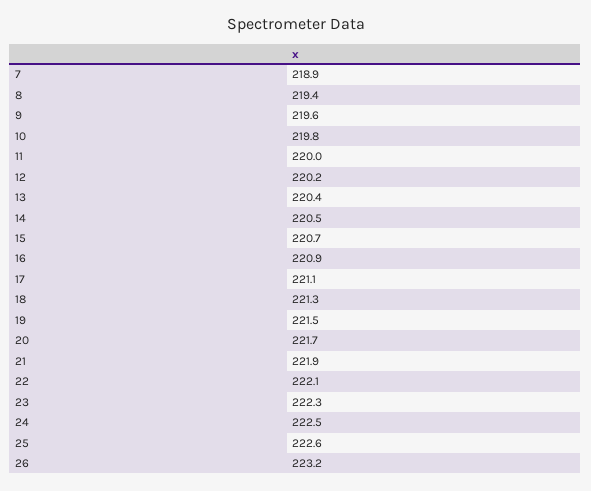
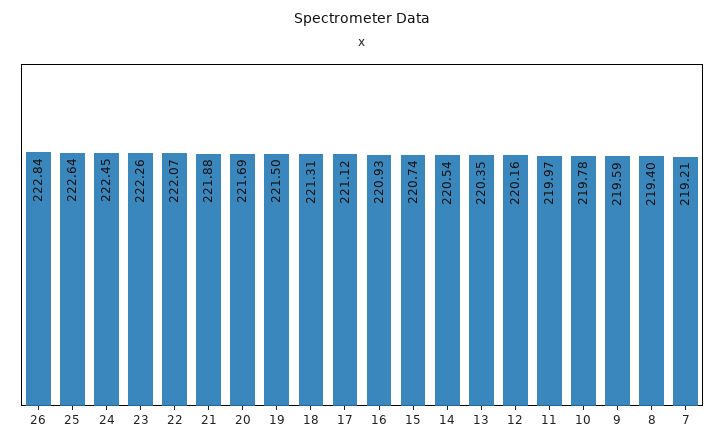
  {
-   "7": 218.9,
+   "7": 219.21,
    "8": 219.4,
    "9": 219.59,
    "10": 219.78,
    "11": 219.97,
    "12": 220.16,
    "13": 220.35,
    "14": 220.54,
    "15": 220.74,
    "16": 220.93,
    "17": 221.12,
    "18": 221.31,
    "19": 221.5,
    "20": 221.69,
    "21": 221.88,
    "22": 222.07,
    "23": 222.26,
    "24": 222.45,
    "25": 222.64,
-   "26": 223.2
+   "26": 222.84
  }

